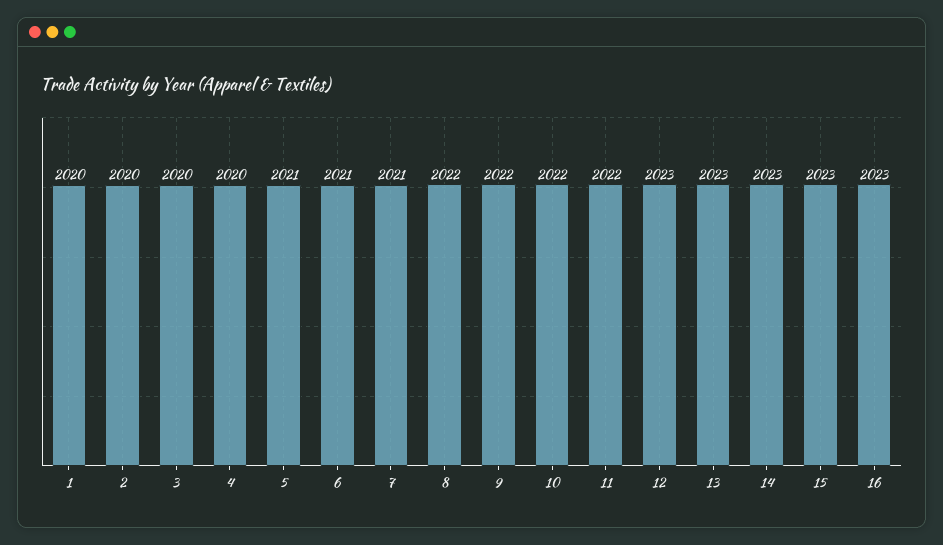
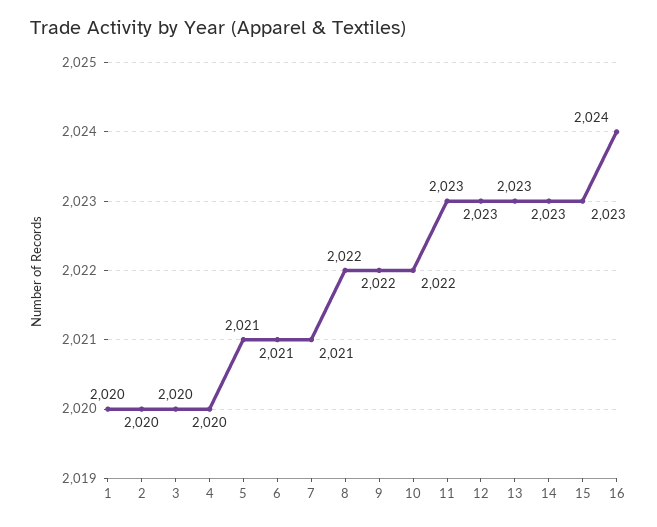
  {
    "1": 2020,
    "2": 2020,
    "3": 2020,
    "4": 2020,
    "5": 2021,
    "6": 2021,
    "7": 2021,
    "8": 2022,
    "9": 2022,
    "10": 2022,
-   "11": 2022,
+   "11": 2023,
    "12": 2023,
    "13": 2023,
    "14": 2023,
    "15": 2023,
-   "16": 2023
+   "16": 2024
  }

